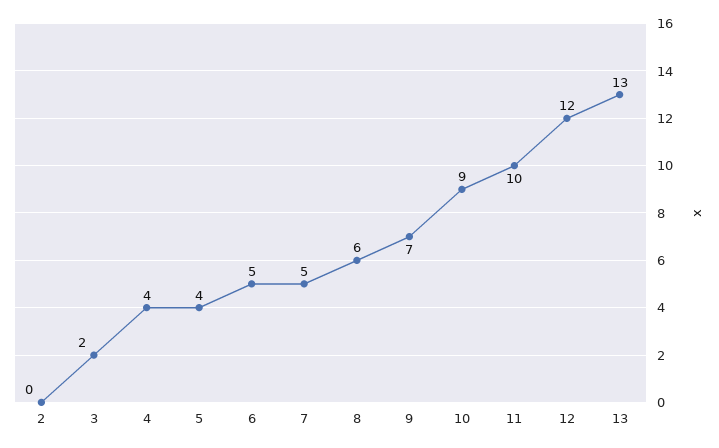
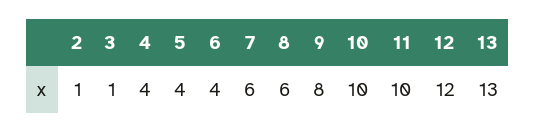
  {
-   "2": 0,
+   "2": 1,
-   "3": 2,
+   "3": 1,
    "4": 4,
    "5": 4,
-   "6": 5,
+   "6": 4,
-   "7": 5,
+   "7": 6,
    "8": 6,
-   "9": 7,
+   "9": 8,
-   "10": 9,
+   "10": 10,
    "11": 10,
    "12": 12,
    "13": 13
  }

